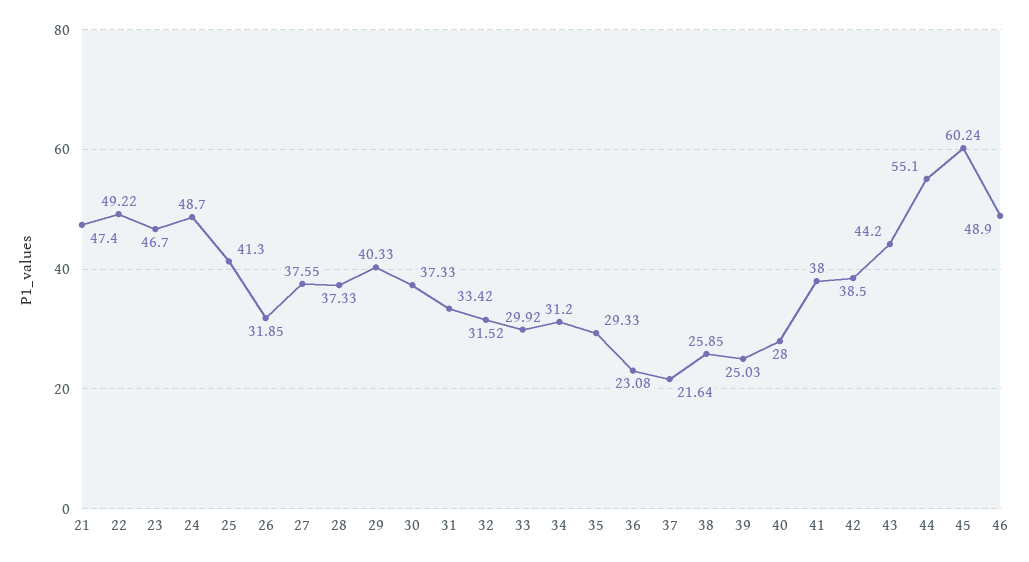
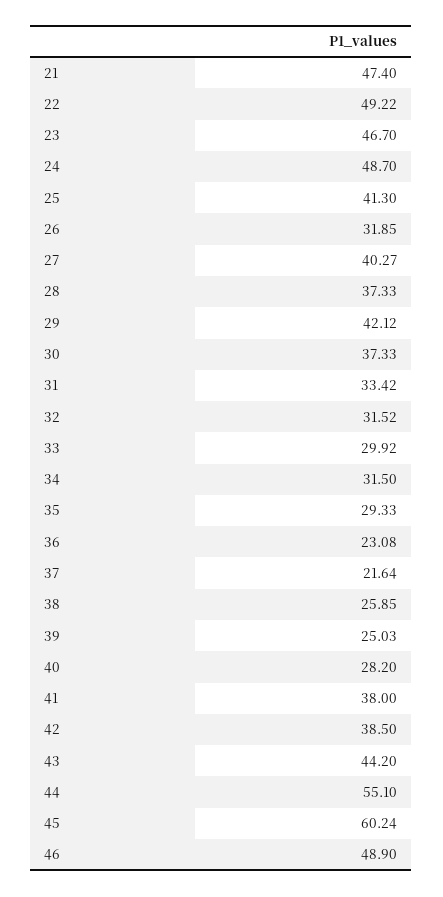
  {
    "21": 47.4,
    "22": 49.22,
    "23": 46.7,
    "24": 48.7,
    "25": 41.3,
    "26": 31.85,
-   "27": 37.55,
+   "27": 40.27,
    "28": 37.33,
-   "29": 40.33,
+   "29": 42.12,
    "30": 37.33,
    "31": 33.42,
    "32": 31.52,
    "33": 29.92,
-   "34": 31.2,
+   "34": 31.5,
    "35": 29.33,
    "36": 23.08,
    "37": 21.64,
    "38": 25.85,
    "39": 25.03,
-   "40": 28,
+   "40": 28.2,
    "41": 38,
    "42": 38.5,
    "43": 44.2,
    "44": 55.1,
    "45": 60.24,
    "46": 48.9
  }

